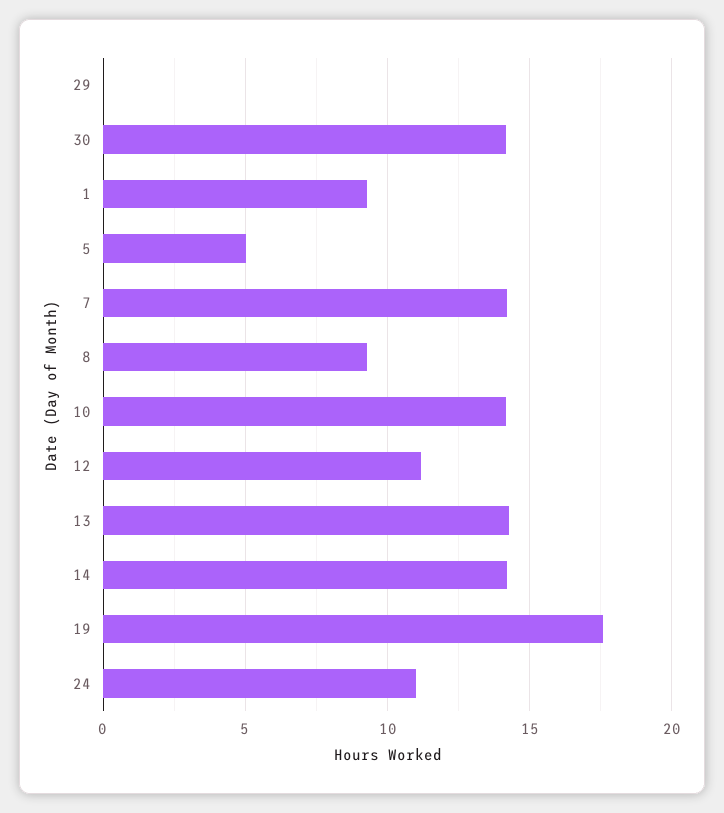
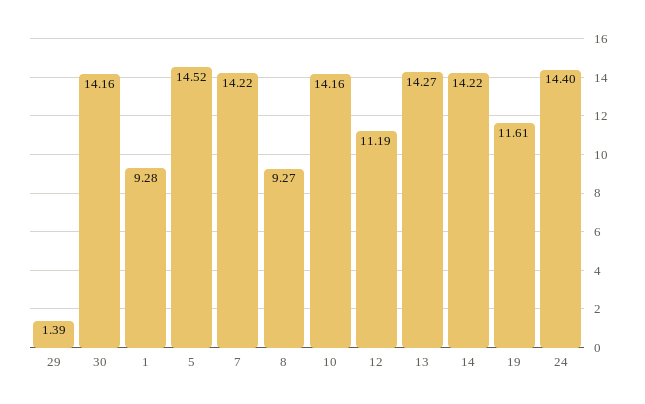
  {
-   "29": 0,
+   "29": 1.39,
    "30": 14.16,
    "1": 9.28,
-   "5": 5,
+   "5": 14.52,
    "7": 14.22,
    "8": 9.27,
    "10": 14.16,
    "12": 11.19,
    "13": 14.27,
    "14": 14.22,
-   "19": 17.5,
+   "19": 11.61,
-   "24": 11
+   "24": 14.4
  }

